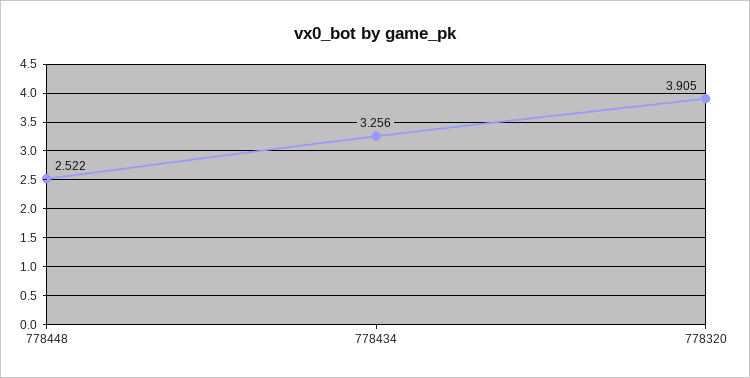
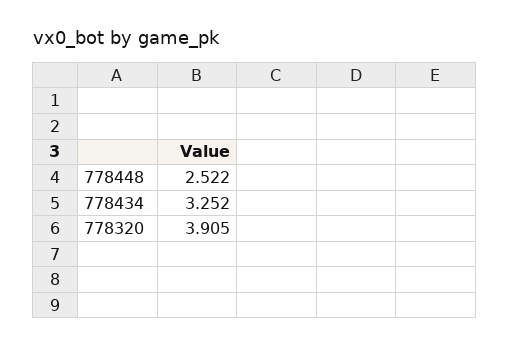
  {
    "778448": 2.522,
-   "778434": 3.256,
+   "778434": 3.252,
    "778320": 3.905
  }

